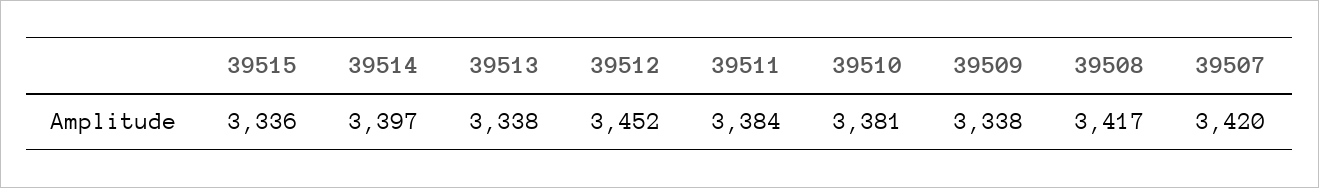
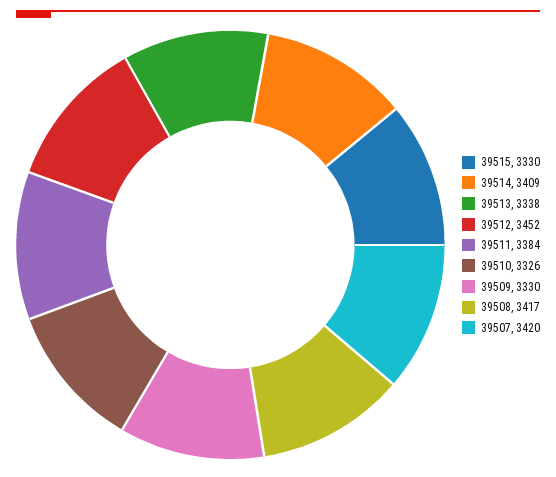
  {
-   "39515": 3336,
+   "39515": 3330,
-   "39514": 3397,
+   "39514": 3409,
    "39513": 3338,
    "39512": 3452,
    "39511": 3384,
-   "39510": 3381,
+   "39510": 3326,
-   "39509": 3338,
+   "39509": 3330,
    "39508": 3417,
    "39507": 3420
  }

